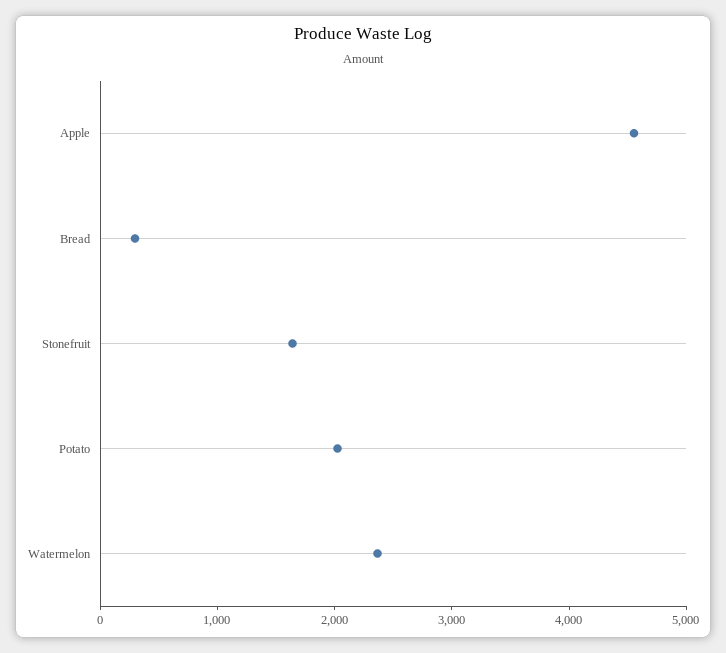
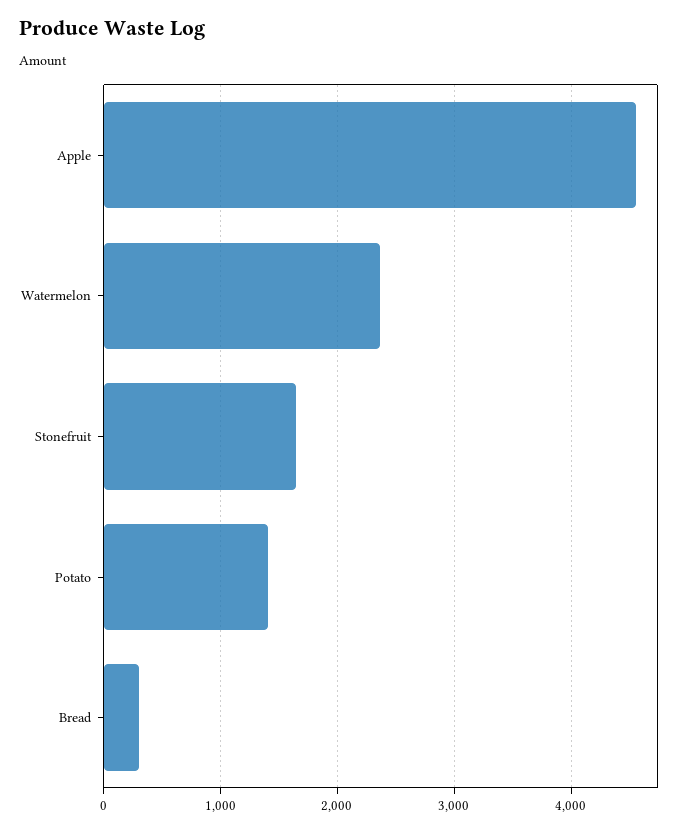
  {
    "Apple": 4600,
    "Bread": 300,
    "Stonefruit": 1600,
-   "Potato": 2000,
+   "Potato": 1400,
    "Watermelon": 2400
  }

